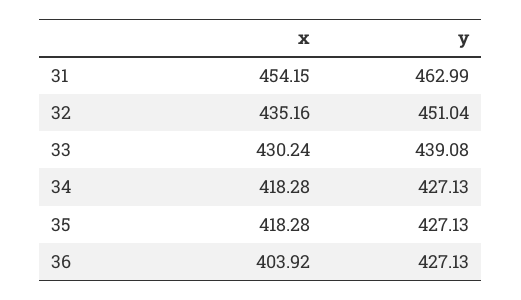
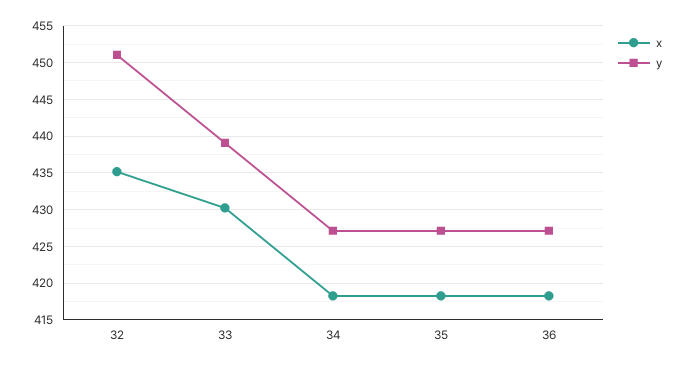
  {
    "x": {
-     "31": 454.15,
      "32": 435.16,
      "33": 430.24,
      "34": 418.28,
      "35": 418.28,
-     "36": 403.92
+     "36": 418
    },
    "y": {
-     "31": 462.99,
      "32": 451.04,
      "33": 439.08,
      "34": 427.13,
      "35": 427.13,
      "36": 427.13
    }
  }

